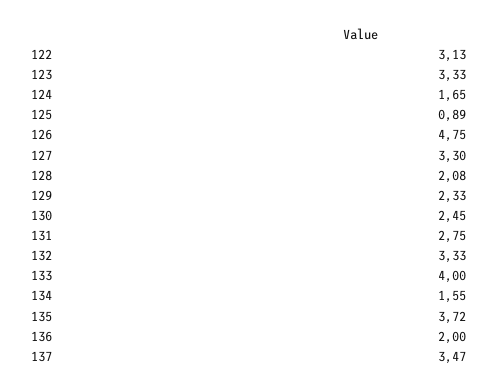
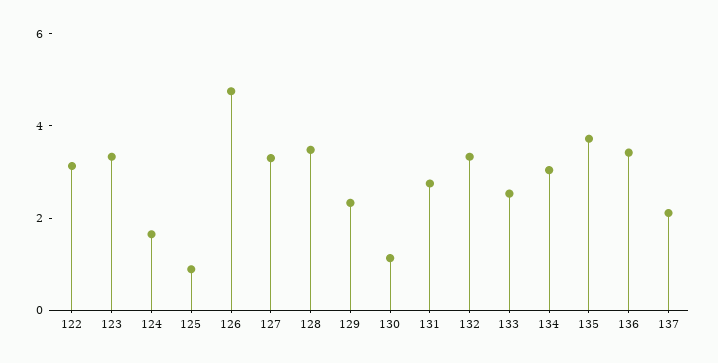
  {
    "122": 3.13,
    "123": 3.33,
    "124": 1.65,
    "125": 0.89,
    "126": 4.75,
    "127": 3.3,
-   "128": 2.08,
+   "128": 3.5,
    "129": 2.33,
-   "130": 2.45,
+   "130": 1,
    "131": 2.75,
    "132": 3.33,
-   "133": 4,
+   "133": 2.5,
-   "134": 1.55,
+   "134": 3,
    "135": 3.72,
-   "136": 2,
+   "136": 3.5,
-   "137": 3.47
+   "137": 2
  }

